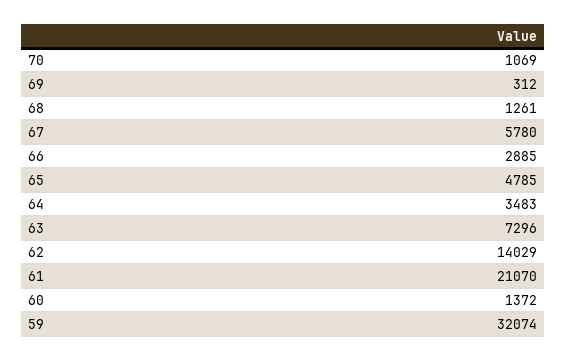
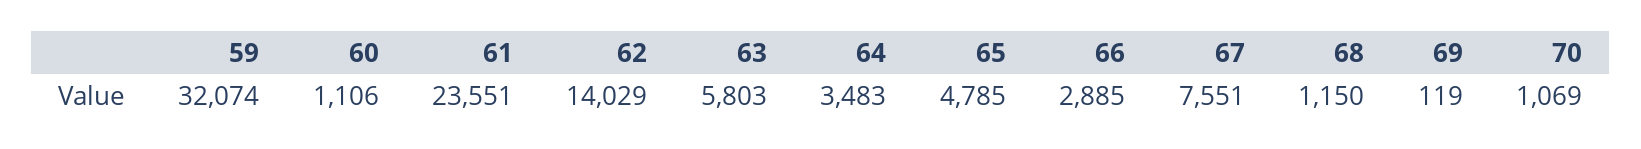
  {
    "70": 1069,
-   "69": 312,
+   "69": 119,
-   "68": 1261,
+   "68": 1150,
-   "67": 5780,
+   "67": 7551,
    "66": 2885,
    "65": 4785,
    "64": 3483,
-   "63": 7296,
+   "63": 5803,
    "62": 14029,
-   "61": 21070,
+   "61": 23551,
-   "60": 1372,
+   "60": 1106,
    "59": 32074
  }

